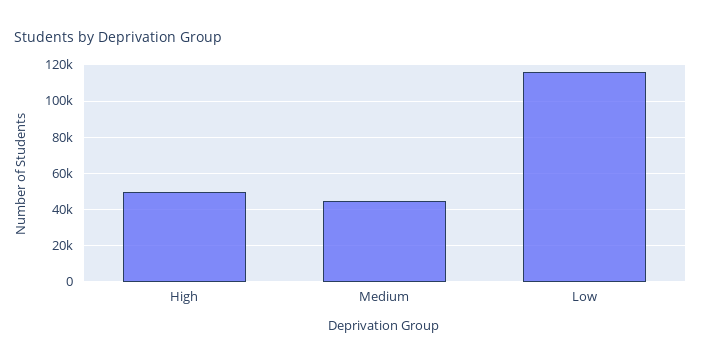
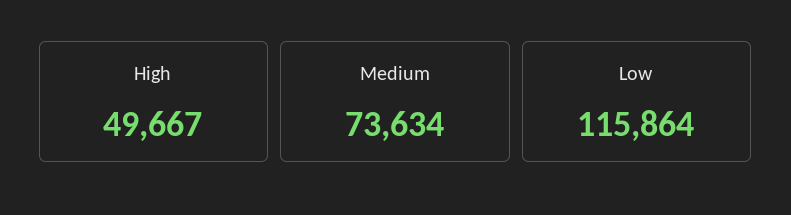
  {
    "High": 49667,
-   "Medium": 45000,
+   "Medium": 73634,
    "Low": 115864
  }

